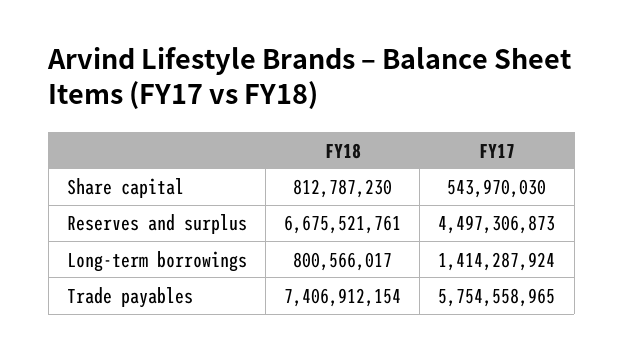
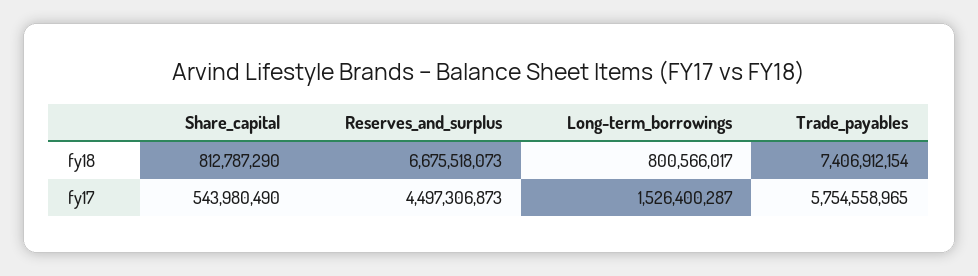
  {
    "FY18": {
-     "Share capital": 812787230,
+     "Share capital": 812787290,
-     "Reserves and surplus": 6675521761,
+     "Reserves and surplus": 6675518073,
      "Long-term borrowings": 800566017,
      "Trade payables": 7406912154
    },
    "FY17": {
-     "Share capital": 543970030,
+     "Share capital": 543980490,
      "Reserves and surplus": 4497306873,
-     "Long-term borrowings": 1414287924,
+     "Long-term borrowings": 1526400287,
      "Trade payables": 5754558965
    }
  }

